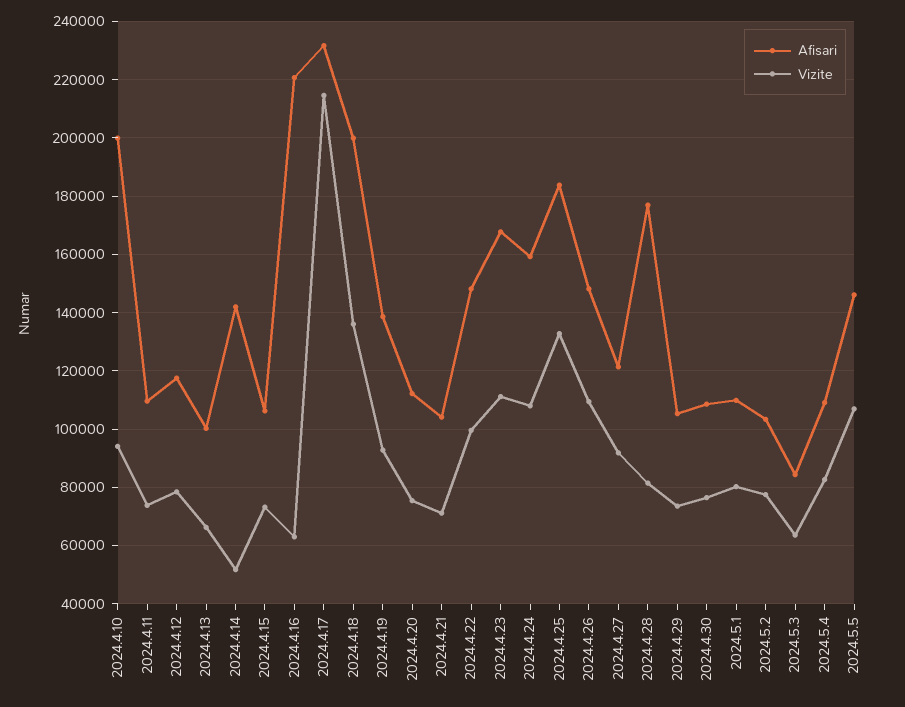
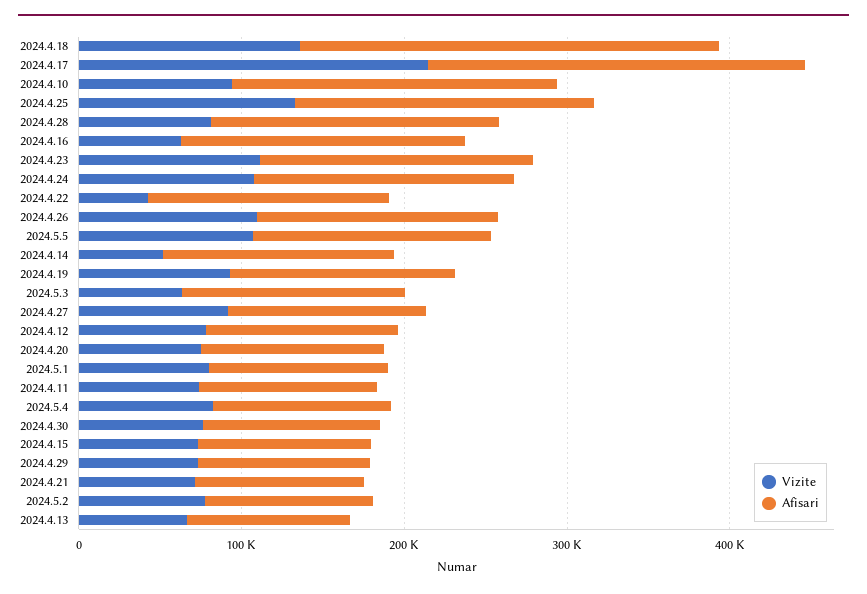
  {
    "Afisari": {
      "2024.4.10": 200000,
      "2024.4.11": 110000,
      "2024.4.12": 117500,
      "2024.4.13": 100000,
      "2024.4.14": 142500,
      "2024.4.15": 107500,
-     "2024.4.16": 220000,
+     "2024.4.16": 180000,
      "2024.4.17": 232500,
-     "2024.4.18": 200000,
+     "2024.4.18": 260000,
      "2024.4.19": 137500,
      "2024.4.20": 112500,
      "2024.4.21": 105000,
      "2024.4.22": 147500,
      "2024.4.23": 167500,
      "2024.4.24": 160000,
      "2024.4.25": 185000,
      "2024.4.26": 147500,
      "2024.4.27": 122500,
      "2024.4.28": 177500,
      "2024.4.29": 105000,
      "2024.4.30": 107500,
      "2024.5.1": 110000,
      "2024.5.2": 102500,
-     "2024.5.3": 85000,
+     "2024.5.3": 140000,
      "2024.5.4": 110000,
      "2024.5.5": 145000
    },
    "Vizite": {
      "2024.4.10": 95000,
      "2024.4.11": 75000,
      "2024.4.12": 77500,
      "2024.4.13": 67500,
      "2024.4.14": 52500,
      "2024.4.15": 72500,
      "2024.4.16": 62500,
      "2024.4.17": 215000,
      "2024.4.18": 135000,
      "2024.4.19": 92500,
      "2024.4.20": 75000,
      "2024.4.21": 70000,
-     "2024.4.22": 100000,
+     "2024.4.22": 40000,
      "2024.4.23": 110000,
      "2024.4.24": 107500,
      "2024.4.25": 132500,
      "2024.4.26": 110000,
      "2024.4.27": 92500,
      "2024.4.28": 82500,
      "2024.4.29": 72500,
      "2024.4.30": 77500,
      "2024.5.1": 80000,
      "2024.5.2": 77500,
      "2024.5.3": 62500,
      "2024.5.4": 82500,
      "2024.5.5": 107500
    }
  }

